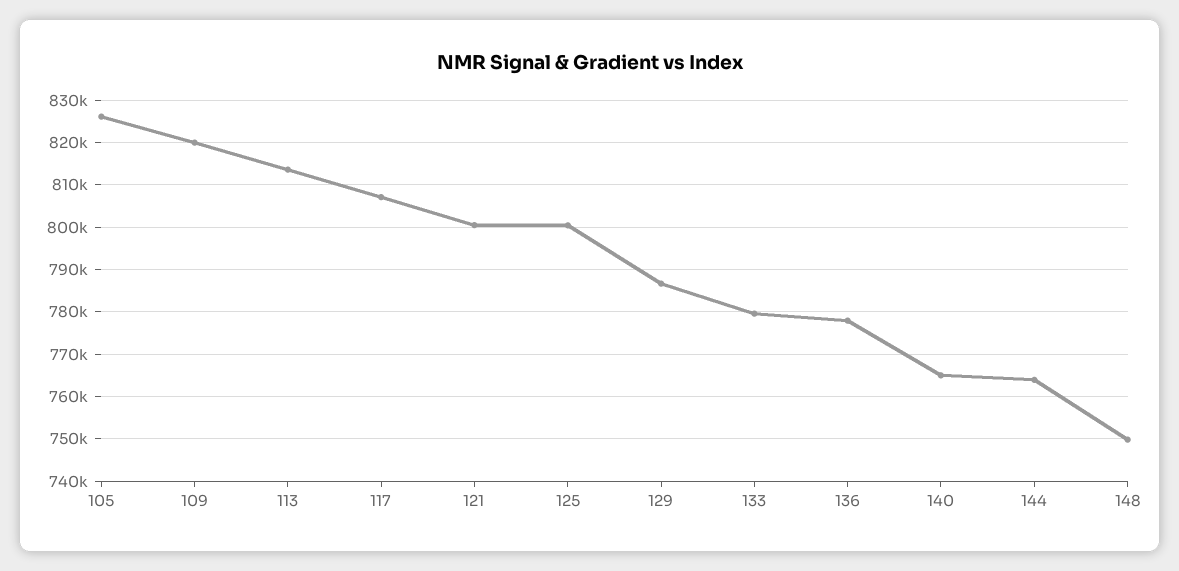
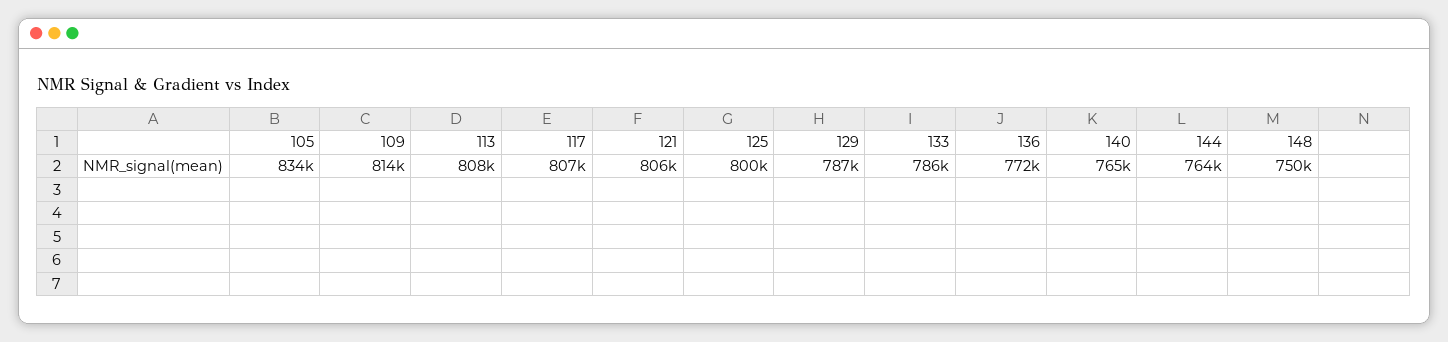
  {
-   "105": 826000,
+   "105": 834000,
-   "109": 820000,
+   "109": 814000,
-   "113": 814000,
+   "113": 808000,
    "117": 807000,
-   "121": 800000,
+   "121": 806000,
    "125": 800000,
    "129": 787000,
-   "133": 780000,
+   "133": 786000,
-   "136": 778000,
+   "136": 772000,
    "140": 765000,
    "144": 764000,
    "148": 750000
  }

